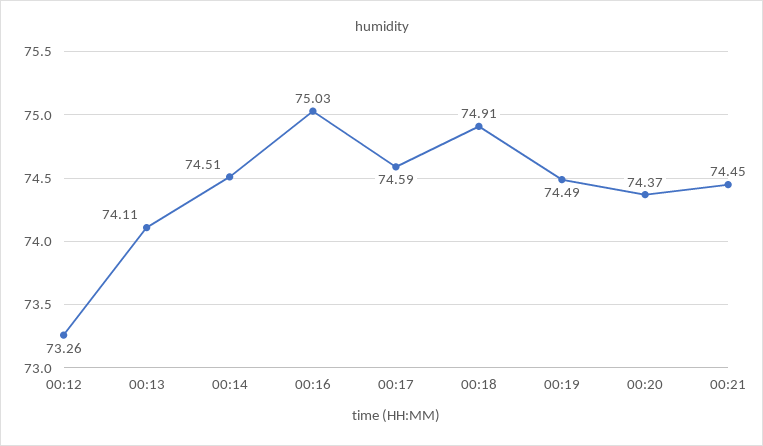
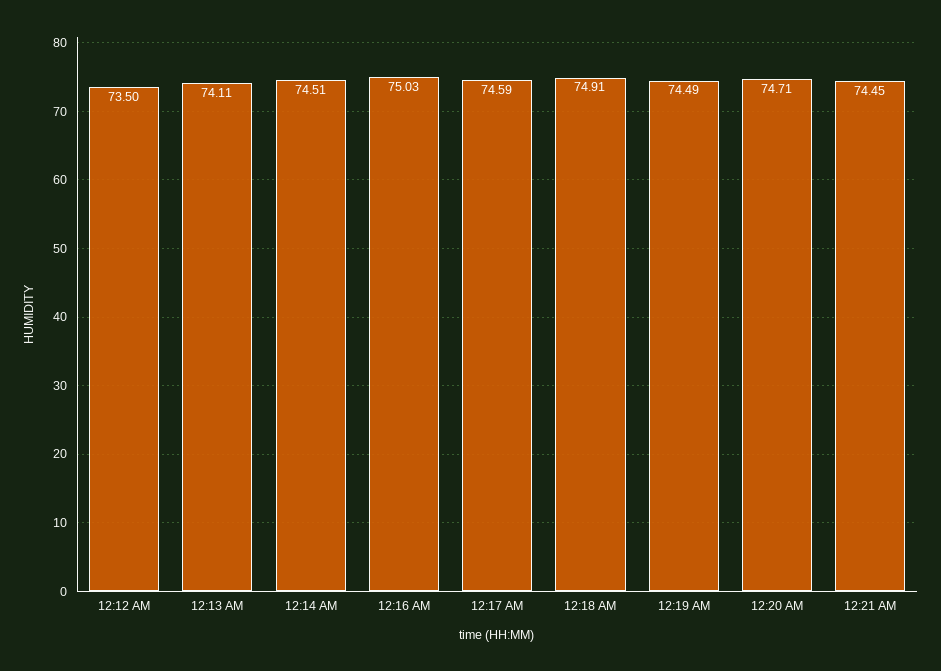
  {
-   "00:12": 73.26,
+   "00:12": 73.5,
    "00:13": 74.11,
    "00:14": 74.51,
    "00:16": 75.03,
    "00:17": 74.59,
    "00:18": 74.91,
    "00:19": 74.49,
-   "00:20": 74.37,
+   "00:20": 74.71,
    "00:21": 74.45
  }

